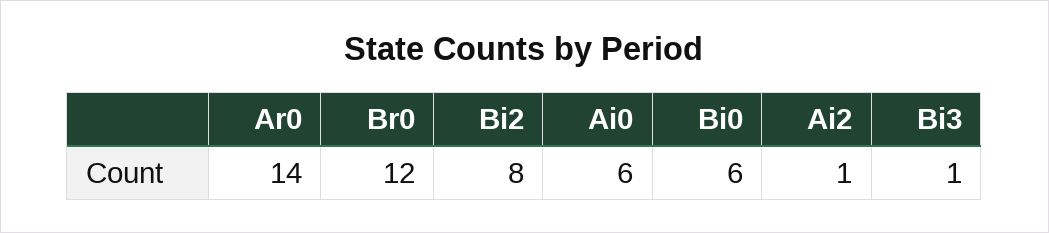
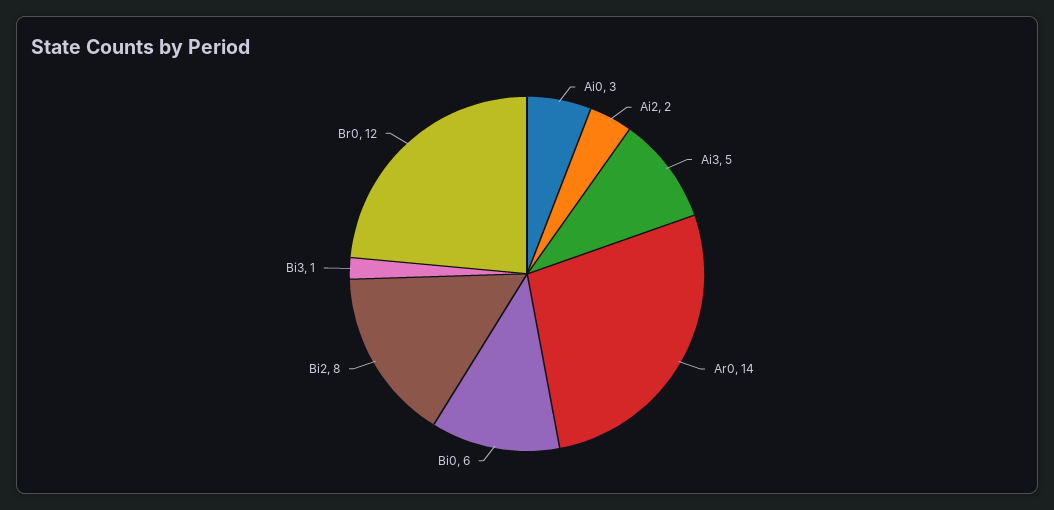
  {
    "Ar0": 14,
    "Br0": 12,
    "Bi2": 8,
-   "Ai0": 6,
+   "Ai0": 3,
    "Bi0": 6,
-   "Ai2": 1,
+   "Ai2": 2,
-   "Bi3": 1
+   "Bi3": 1,
+   "Ai3": 5
  }

